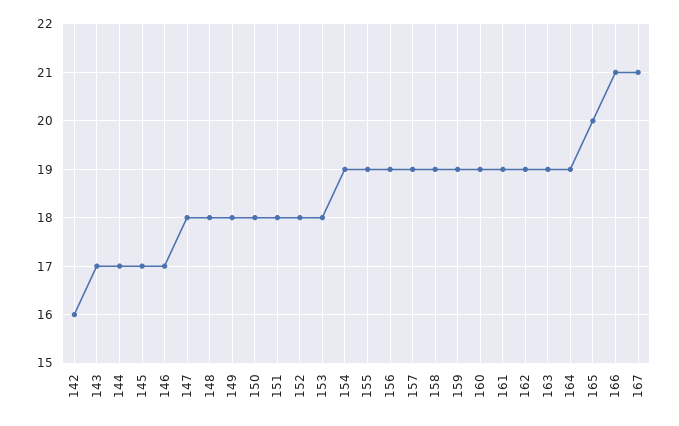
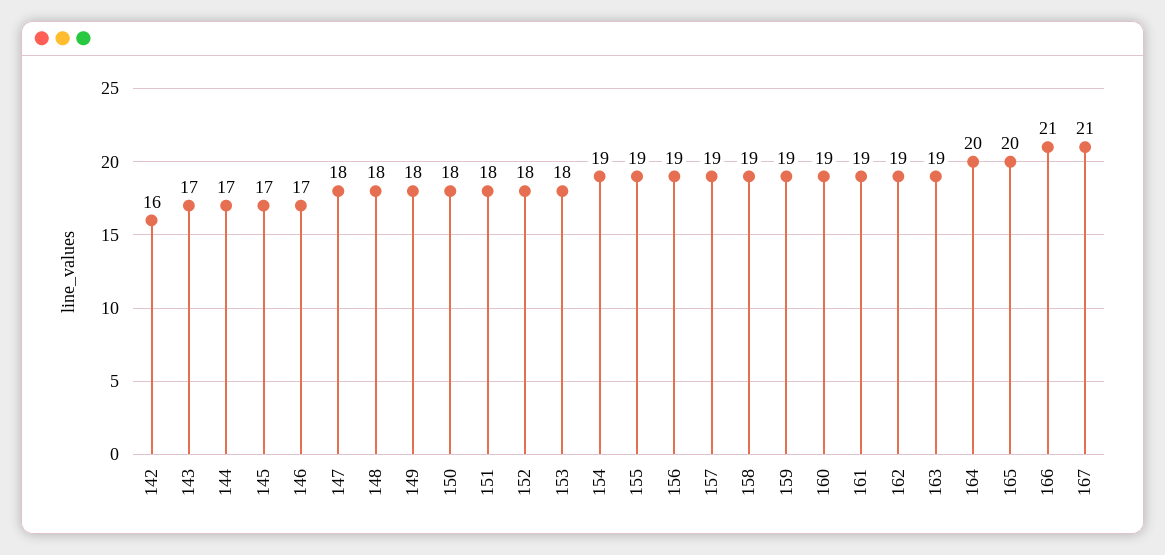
  {
    "142": 16,
    "143": 17,
    "144": 17,
    "145": 17,
    "146": 17,
    "147": 18,
    "148": 18,
    "149": 18,
    "150": 18,
    "151": 18,
    "152": 18,
    "153": 18,
    "154": 19,
    "155": 19,
    "156": 19,
    "157": 19,
    "158": 19,
    "159": 19,
    "160": 19,
    "161": 19,
    "162": 19,
    "163": 19,
-   "164": 19,
+   "164": 20,
    "165": 20,
    "166": 21,
    "167": 21
  }

